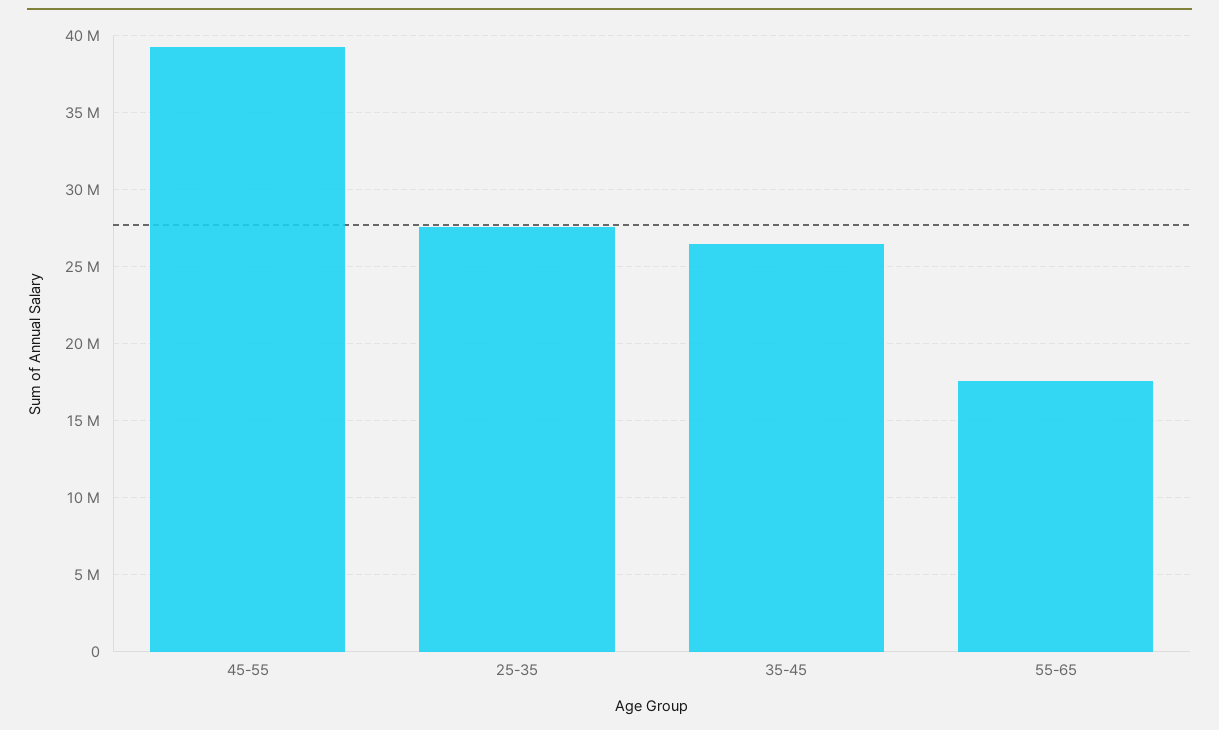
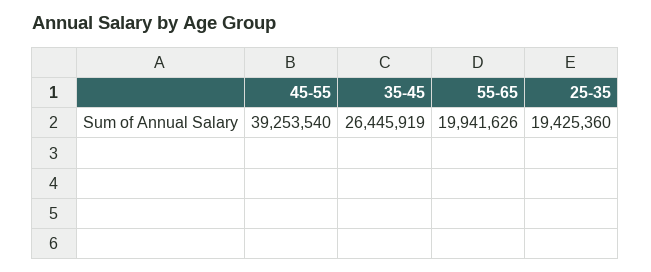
  {
    "45-55": 39253540,
-   "25-35": 27500000,
+   "25-35": 19425360,
    "35-45": 26445919,
-   "55-65": 17500000
+   "55-65": 19941626
  }

